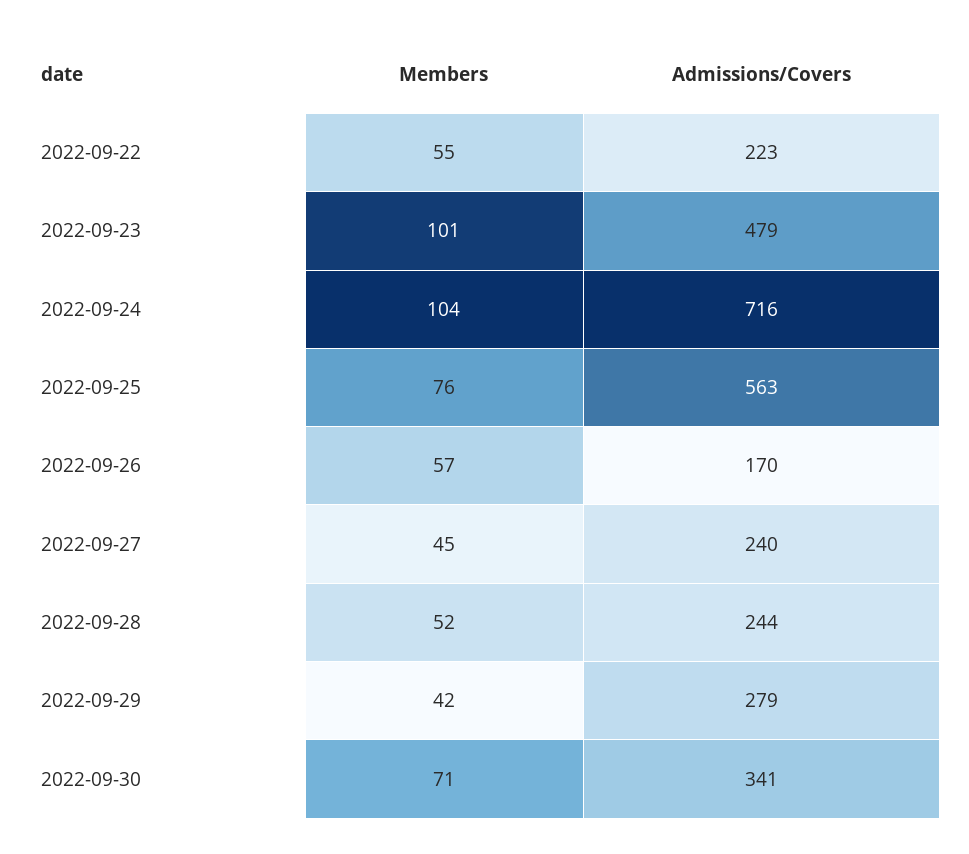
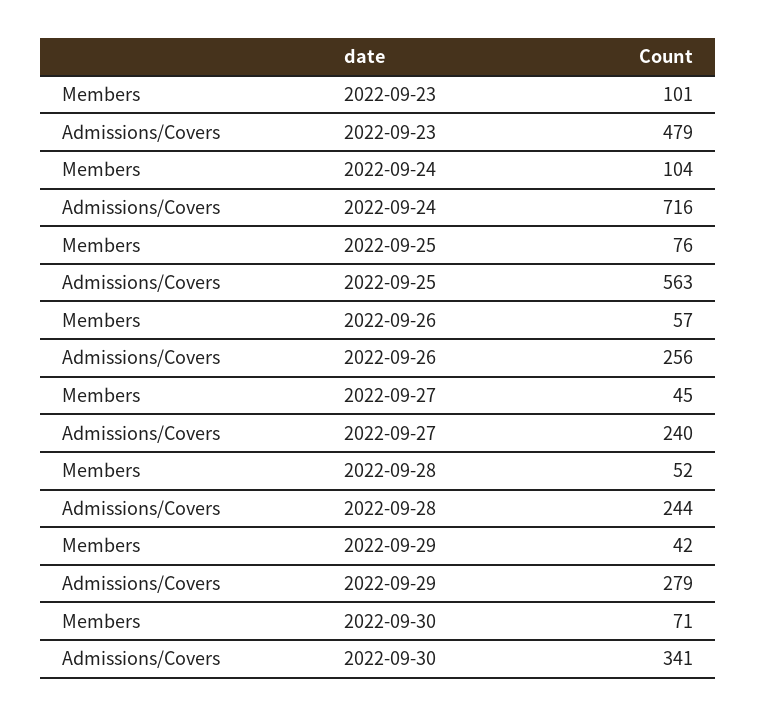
  {
    "Members": {
-     "2022-09-22": 55,
      "2022-09-23": 101,
      "2022-09-24": 104,
      "2022-09-25": 76,
      "2022-09-26": 57,
      "2022-09-27": 45,
      "2022-09-28": 52,
      "2022-09-29": 42,
      "2022-09-30": 71
    },
    "Admissions/Covers": {
-     "2022-09-22": 223,
      "2022-09-23": 479,
      "2022-09-24": 716,
      "2022-09-25": 563,
-     "2022-09-26": 170,
+     "2022-09-26": 256,
      "2022-09-27": 240,
      "2022-09-28": 244,
      "2022-09-29": 279,
      "2022-09-30": 341
    }
  }

